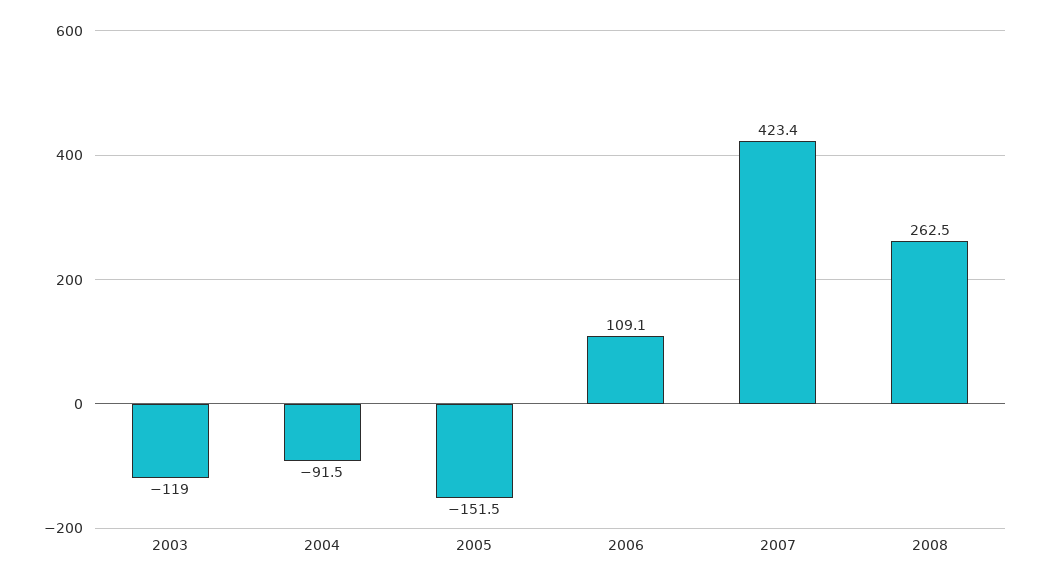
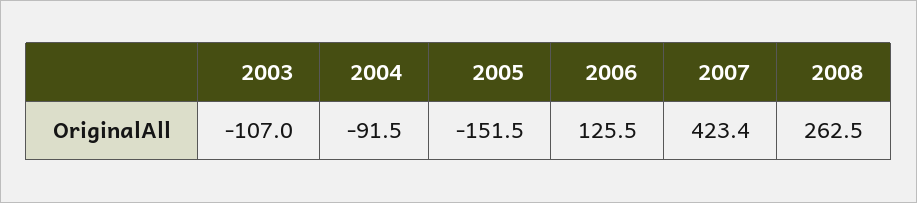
  {
-   "2003": -119,
+   "2003": -107,
    "2004": -91.5,
    "2005": -151.5,
-   "2006": 109.1,
+   "2006": 125.5,
    "2007": 423.4,
    "2008": 262.5
  }

